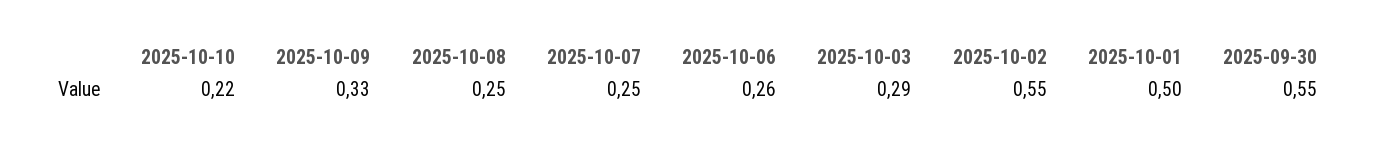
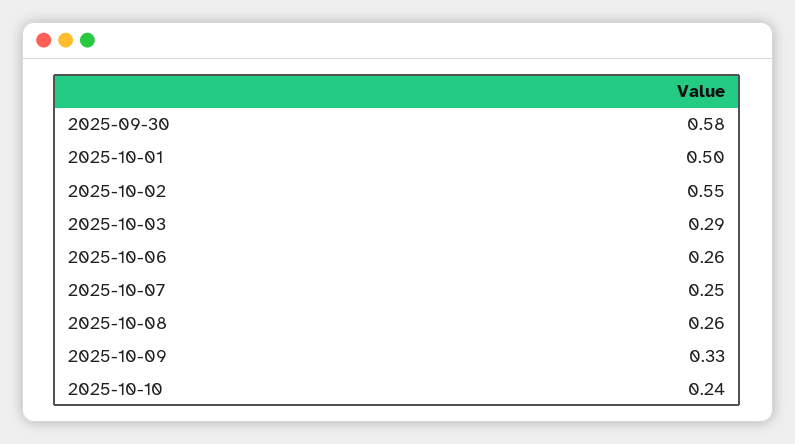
  {
-   "2025-10-10": 0.22,
+   "2025-10-10": 0.24,
    "2025-10-09": 0.33,
-   "2025-10-08": 0.25,
+   "2025-10-08": 0.26,
    "2025-10-07": 0.25,
    "2025-10-06": 0.26,
    "2025-10-03": 0.29,
    "2025-10-02": 0.55,
    "2025-10-01": 0.5,
-   "2025-09-30": 0.55
+   "2025-09-30": 0.58
  }

